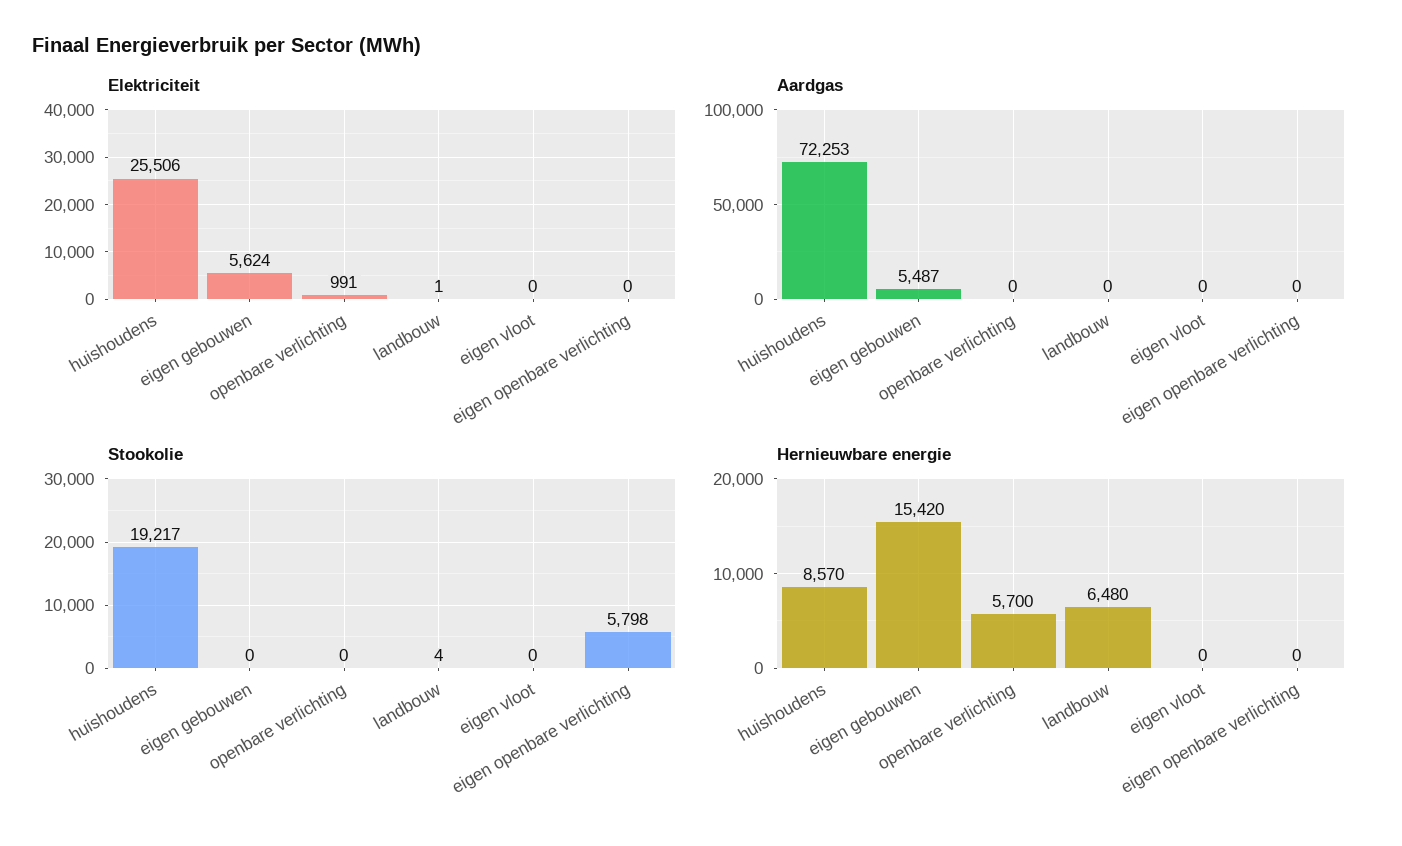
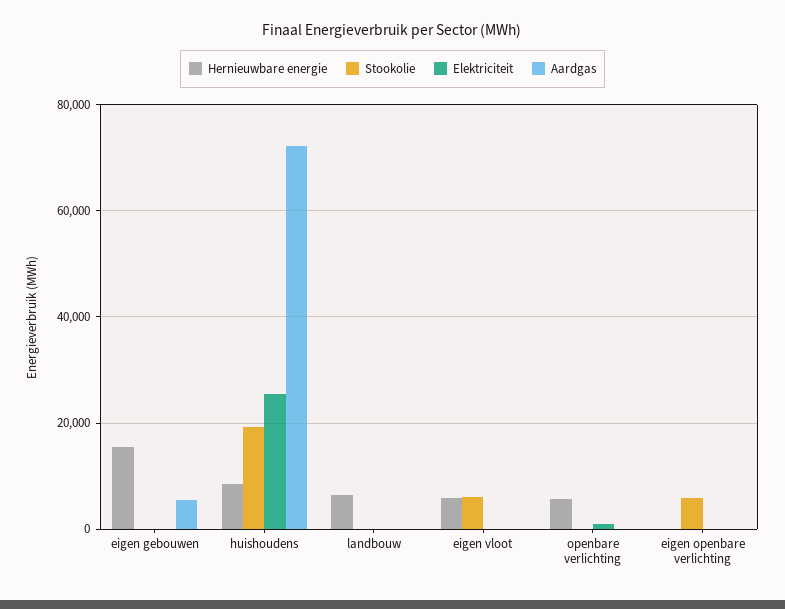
  {
    "Elektriciteit": {
      "huishoudens": 25506,
-     "eigen gebouwen": 5624,
+     "eigen gebouwen": 0,
      "openbare verlichting": 991,
      "landbouw": 1,
      "eigen vloot": 0,
      "eigen openbare verlichting": 0
    },
    "Aardgas": {
      "huishoudens": 72253,
      "eigen gebouwen": 5487,
      "openbare verlichting": 0,
      "landbouw": 0,
      "eigen vloot": 0,
      "eigen openbare verlichting": 0
    },
    "Stookolie": {
      "huishoudens": 19217,
      "eigen gebouwen": 0,
      "openbare verlichting": 0,
      "landbouw": 4,
-     "eigen vloot": 0,
+     "eigen vloot": 6000,
      "eigen openbare verlichting": 5798
    },
    "Hernieuwbare energie": {
      "huishoudens": 8570,
      "eigen gebouwen": 15420,
      "openbare verlichting": 5700,
      "landbouw": 6480,
-     "eigen vloot": 0,
+     "eigen vloot": 6000,
      "eigen openbare verlichting": 0
    }
  }

